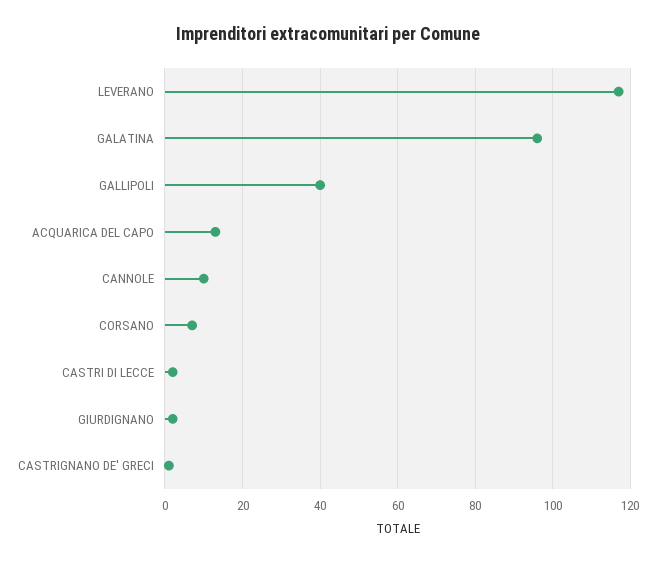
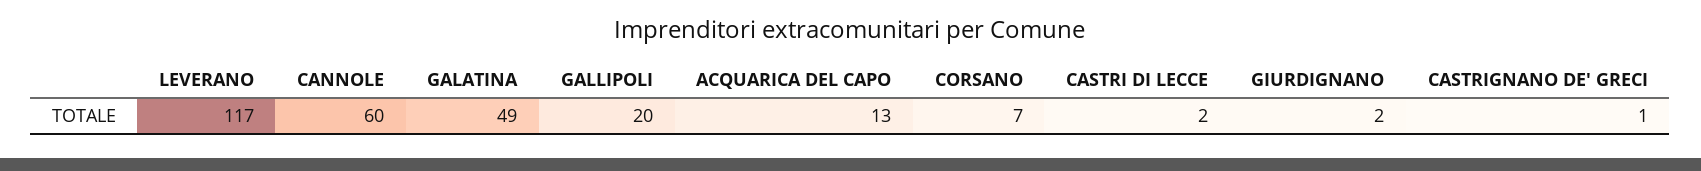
  {
    "LEVERANO": 117,
-   "GALATINA": 95,
+   "GALATINA": 49,
-   "GALLIPOLI": 40,
+   "GALLIPOLI": 20,
    "ACQUARICA DEL CAPO": 13,
-   "CANNOLE": 10,
+   "CANNOLE": 60,
    "CORSANO": 7,
    "CASTRI DI LECCE": 2,
    "GIURDIGNANO": 2,
    "CASTRIGNANO DE' GRECI": 1
  }

